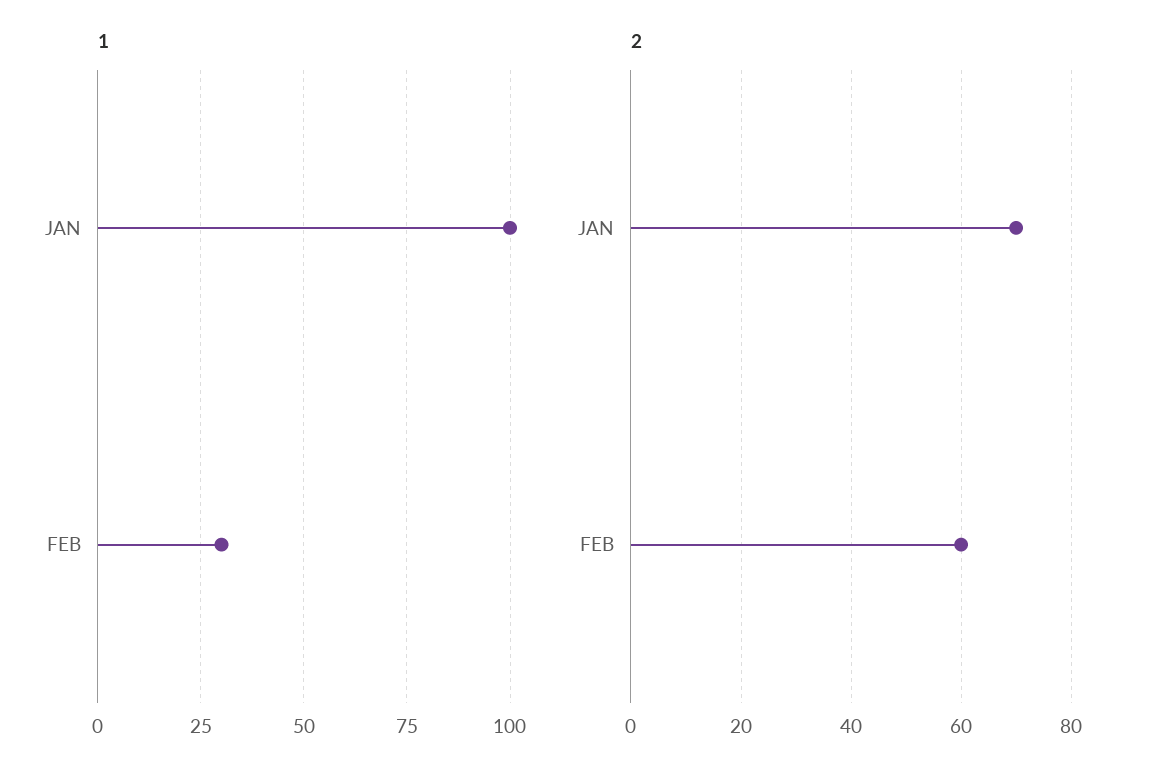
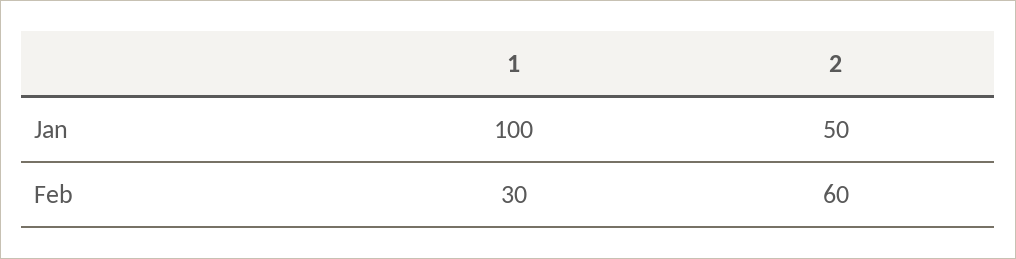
  {
    "1": {
      "JAN": 100,
      "FEB": 30
    },
    "2": {
-     "JAN": 70,
+     "JAN": 50,
      "FEB": 60
    }
  }

